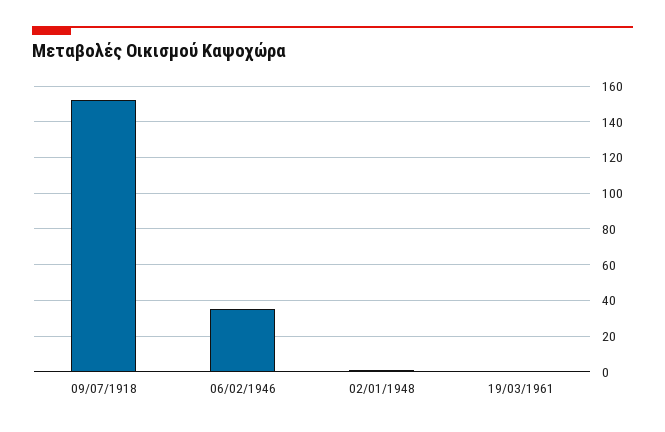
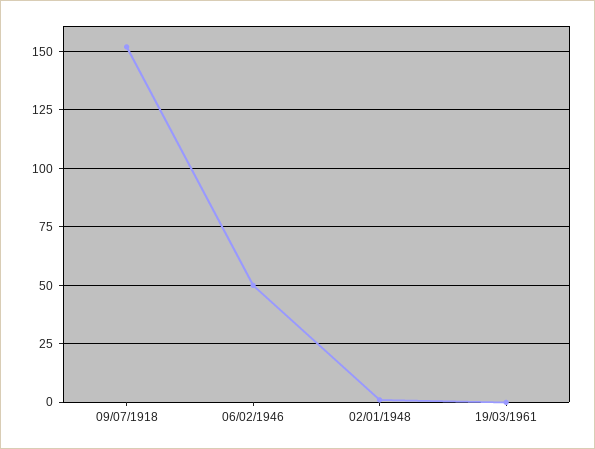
  {
    "09/07/1918": 150,
-   "06/02/1946": 35,
+   "06/02/1946": 50,
    "02/01/1948": 0,
    "19/03/1961": 0
  }

